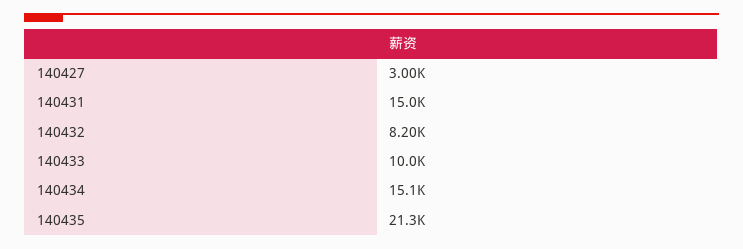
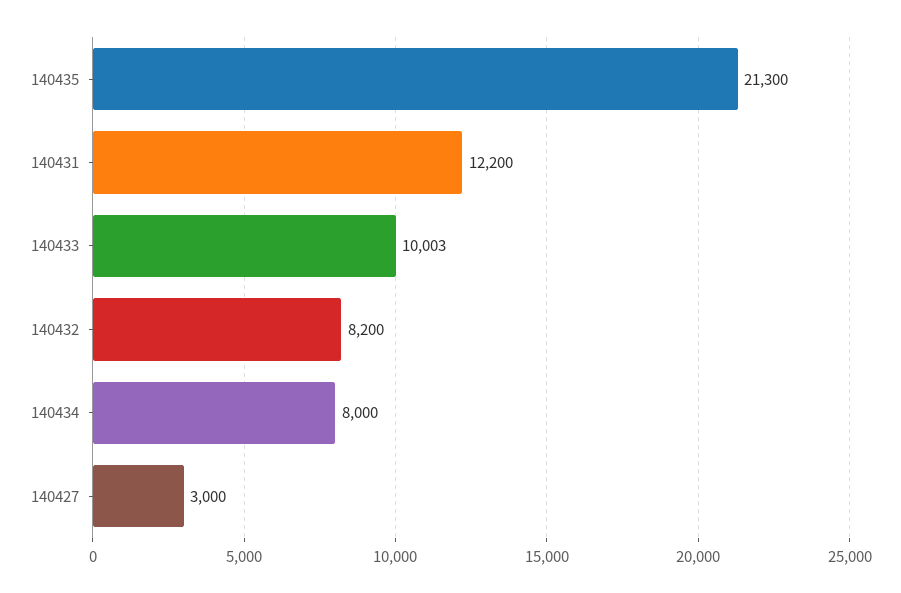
  {
    "140427": 3000,
-   "140431": 15000,
+   "140431": 12200,
    "140432": 8200,
    "140433": 10003,
-   "140434": 15100,
+   "140434": 8000,
    "140435": 21300
  }

